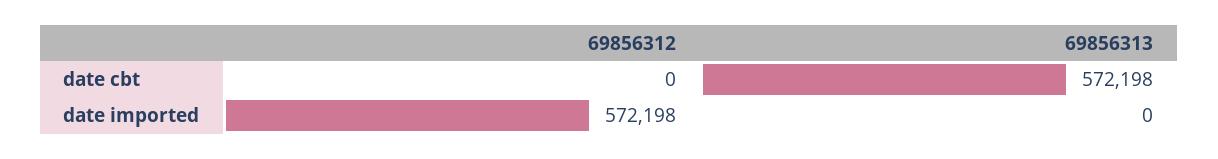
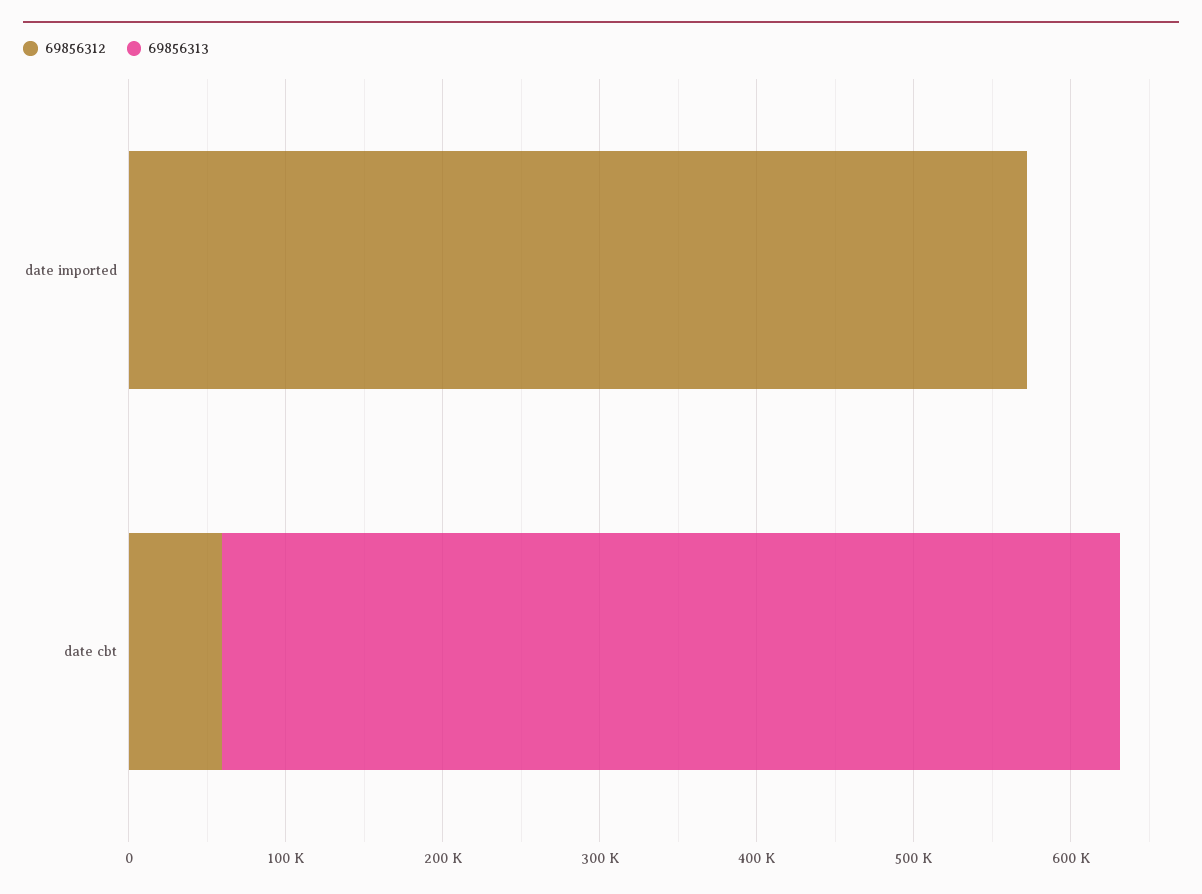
  {
    "69856312": {
-     "date cbt": 0,
+     "date cbt": 60000,
      "date imported": 572198
    },
    "69856313": {
      "date cbt": 572198,
      "date imported": 0
    }
  }

